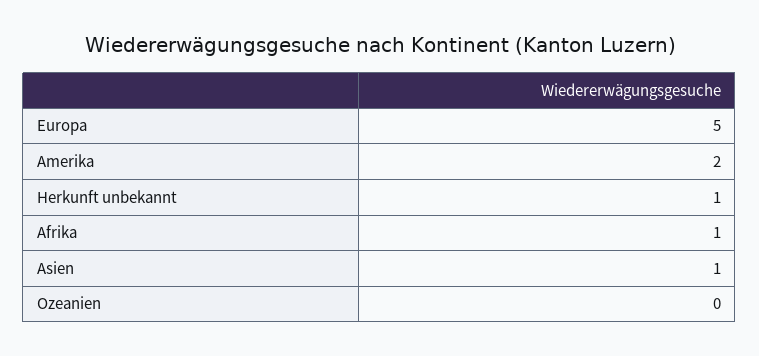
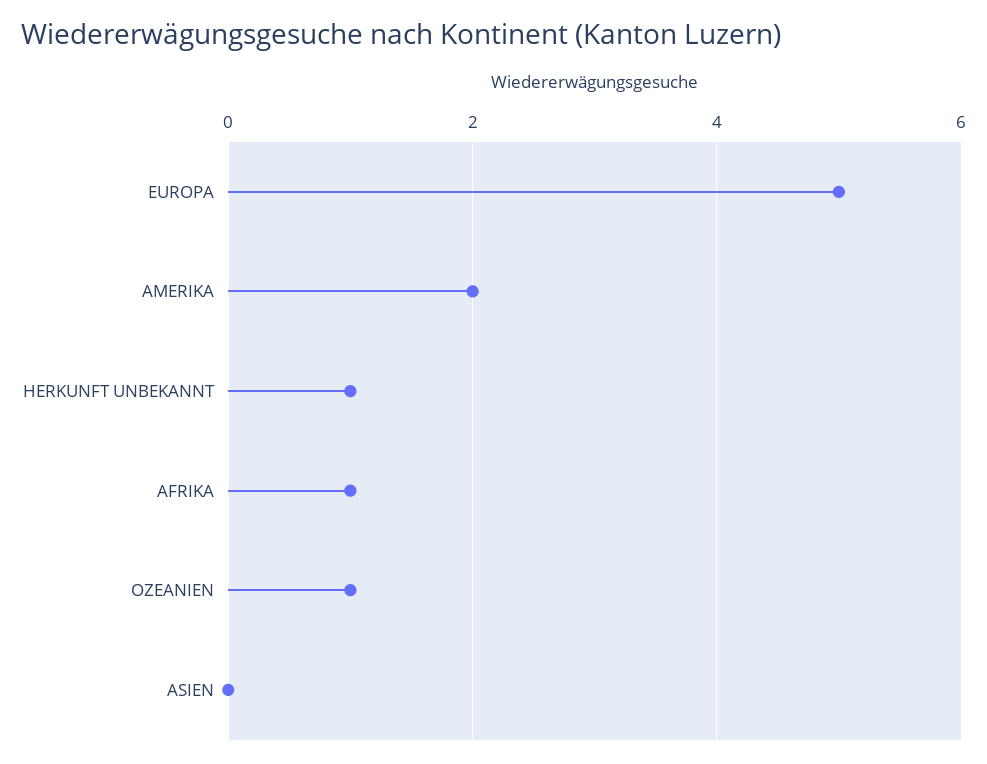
  {
    "Europa": 5,
    "Amerika": 2,
    "Herkunft unbekannt": 1,
    "Afrika": 1,
-   "Asien": 1,
+   "Asien": 0,
-   "Ozeanien": 0
+   "Ozeanien": 1
  }

